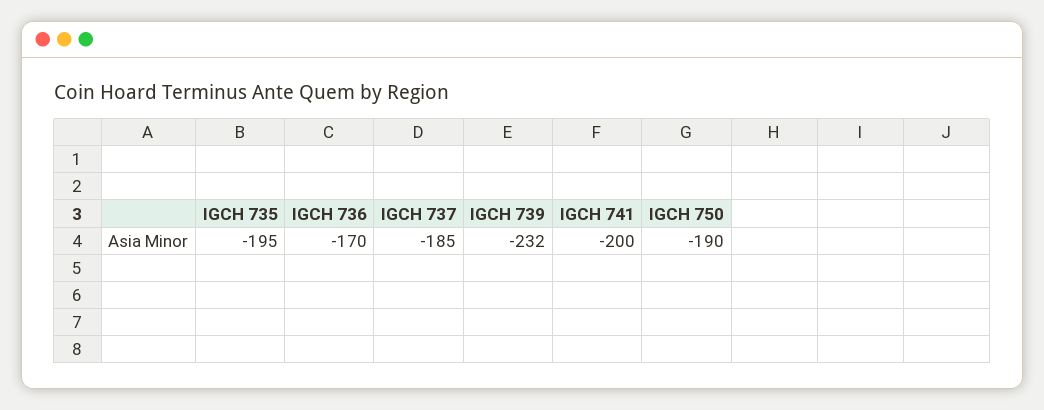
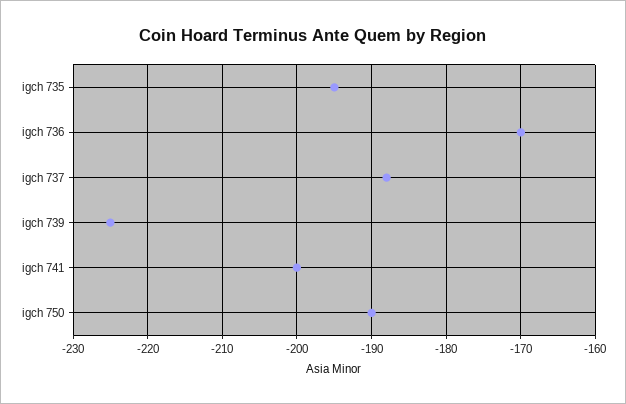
  {
    "IGCH 735": -195,
    "IGCH 736": -170,
-   "IGCH 737": -185,
+   "IGCH 737": -188,
-   "IGCH 739": -232,
+   "IGCH 739": -225,
    "IGCH 741": -200,
    "IGCH 750": -190
  }

